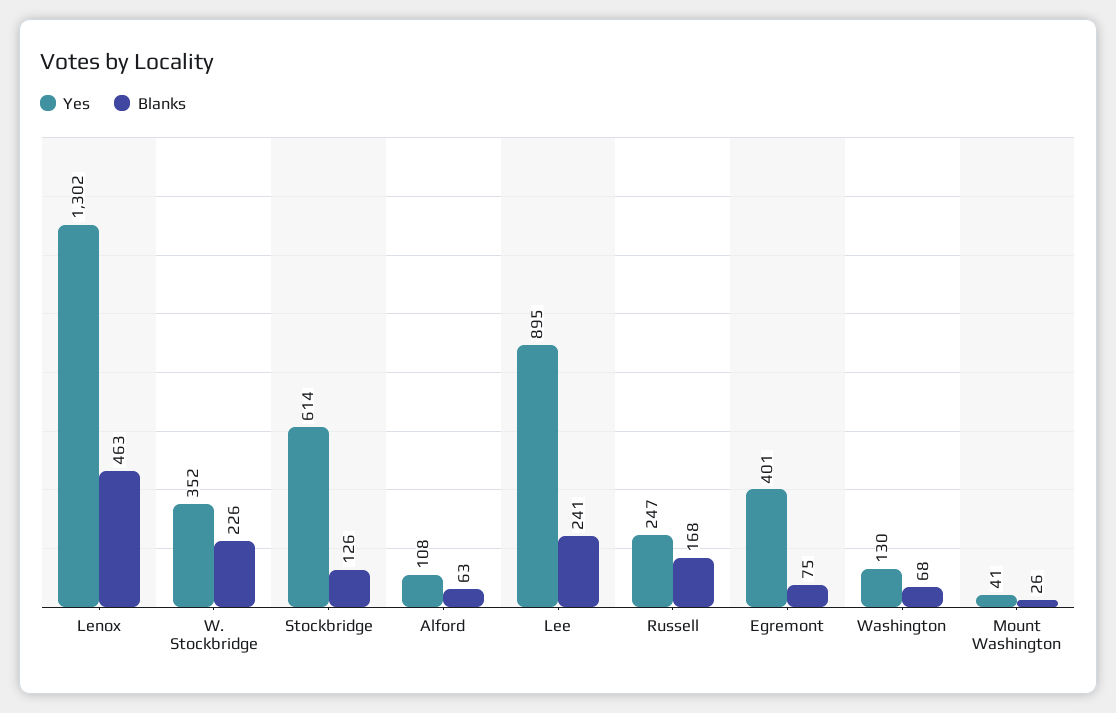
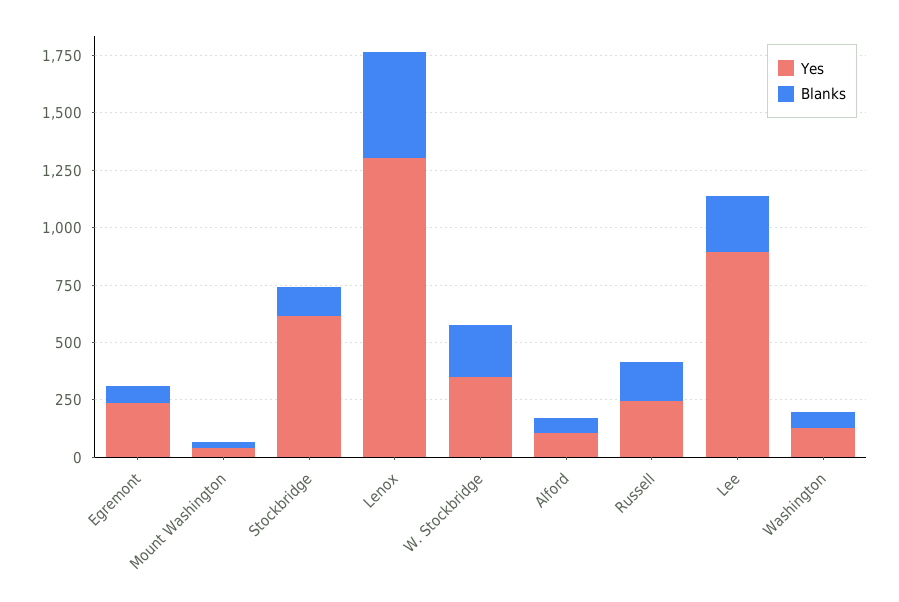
  {
    "Yes": {
      "Lenox": 1302,
      "W. Stockbridge": 352,
      "Stockbridge": 614,
      "Alford": 108,
      "Lee": 895,
      "Russell": 247,
-     "Egremont": 401,
+     "Egremont": 250,
      "Washington": 130,
      "Mount Washington": 41
    },
    "Blanks": {
      "Lenox": 463,
      "W. Stockbridge": 226,
      "Stockbridge": 126,
      "Alford": 63,
      "Lee": 241,
      "Russell": 168,
      "Egremont": 75,
      "Washington": 68,
      "Mount Washington": 26
    }
  }

